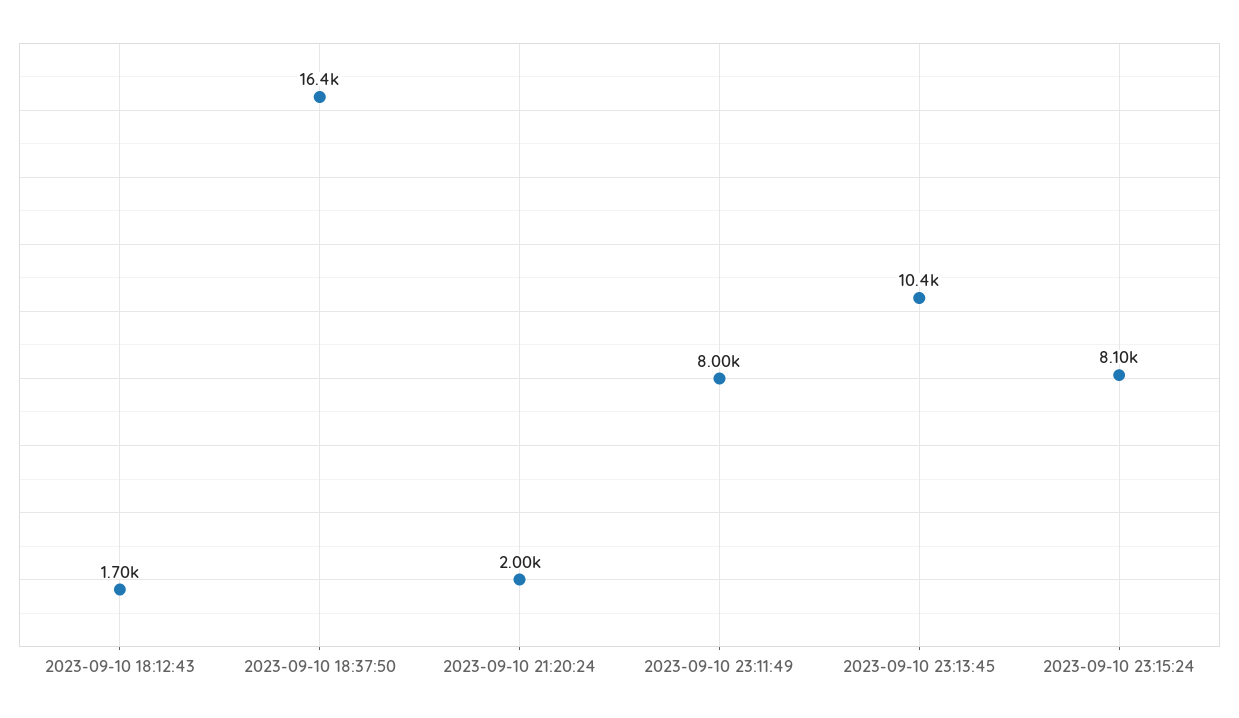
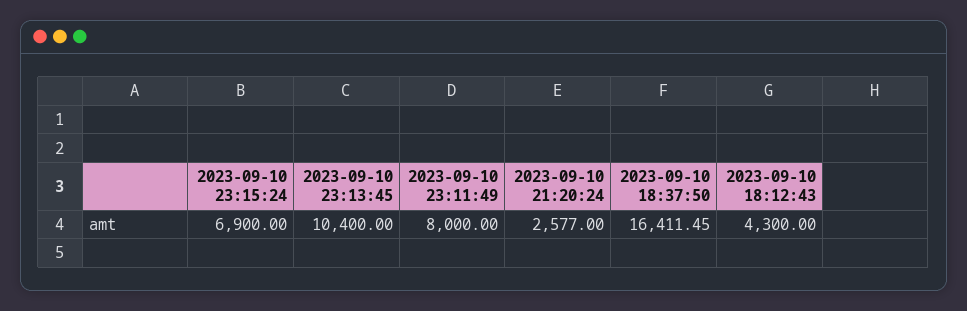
  {
-   "2023-09-10 18:12:43": 1700,
+   "2023-09-10 18:12:43": 4300,
    "2023-09-10 18:37:50": 16411.45,
-   "2023-09-10 21:20:24": 2000,
+   "2023-09-10 21:20:24": 2577,
    "2023-09-10 23:11:49": 8000,
    "2023-09-10 23:13:45": 10400,
-   "2023-09-10 23:15:24": 8100
+   "2023-09-10 23:15:24": 6900
  }

